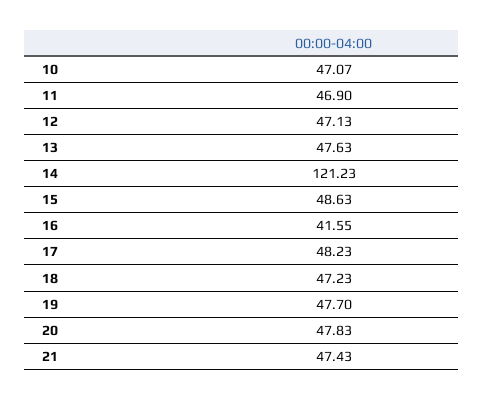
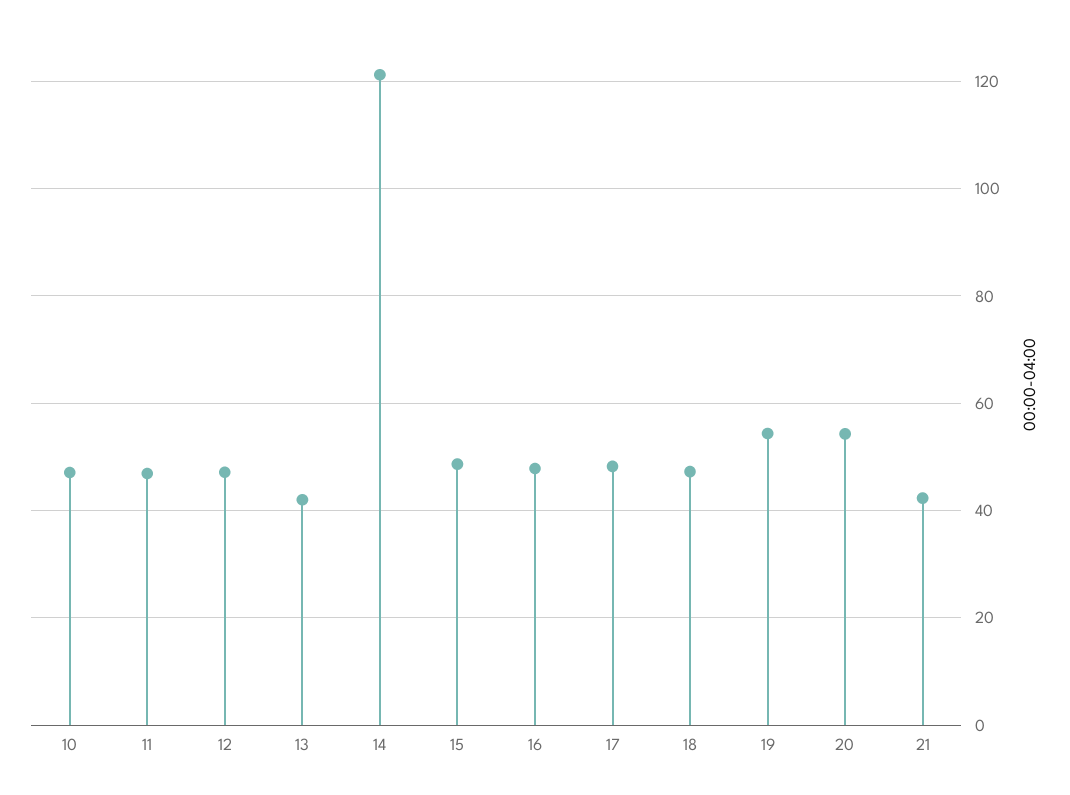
  {
    "10": 47.07,
    "11": 46.9,
    "12": 47.13,
-   "13": 47.63,
+   "13": 42,
    "14": 121.23,
    "15": 48.63,
-   "16": 41.55,
+   "16": 48,
    "17": 48.23,
    "18": 47.23,
-   "19": 47.7,
+   "19": 54,
-   "20": 47.83,
+   "20": 54,
-   "21": 47.43
+   "21": 42
  }

